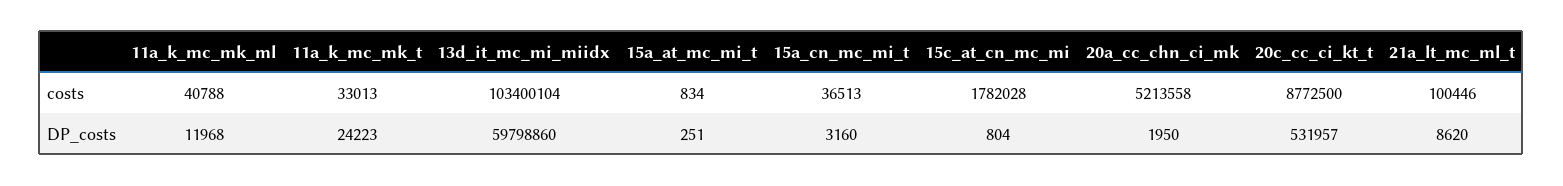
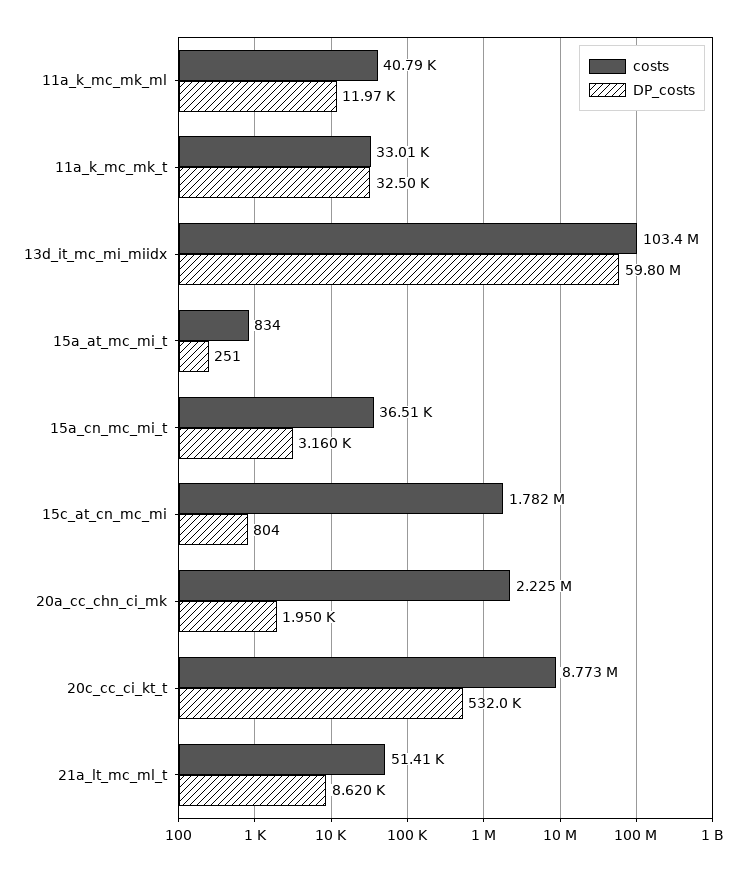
  {
    "costs": {
      "11a_k_mc_mk_ml": 40788,
      "11a_k_mc_mk_t": 33013,
      "13d_it_mc_mi_miidx": 103400104,
      "15a_at_mc_mi_t": 834,
      "15a_cn_mc_mi_t": 36513,
      "15c_at_cn_mc_mi": 1782028,
-     "20a_cc_chn_ci_mk": 5213558,
+     "20a_cc_chn_ci_mk": 2225000,
      "20c_cc_ci_kt_t": 8772500,
-     "21a_lt_mc_ml_t": 100446
+     "21a_lt_mc_ml_t": 51410
    },
    "DP_costs": {
      "11a_k_mc_mk_ml": 11968,
-     "11a_k_mc_mk_t": 24223,
+     "11a_k_mc_mk_t": 32500,
      "13d_it_mc_mi_miidx": 59798860,
      "15a_at_mc_mi_t": 251,
      "15a_cn_mc_mi_t": 3160,
      "15c_at_cn_mc_mi": 804,
      "20a_cc_chn_ci_mk": 1950,
      "20c_cc_ci_kt_t": 531957,
      "21a_lt_mc_ml_t": 8620
    }
  }

